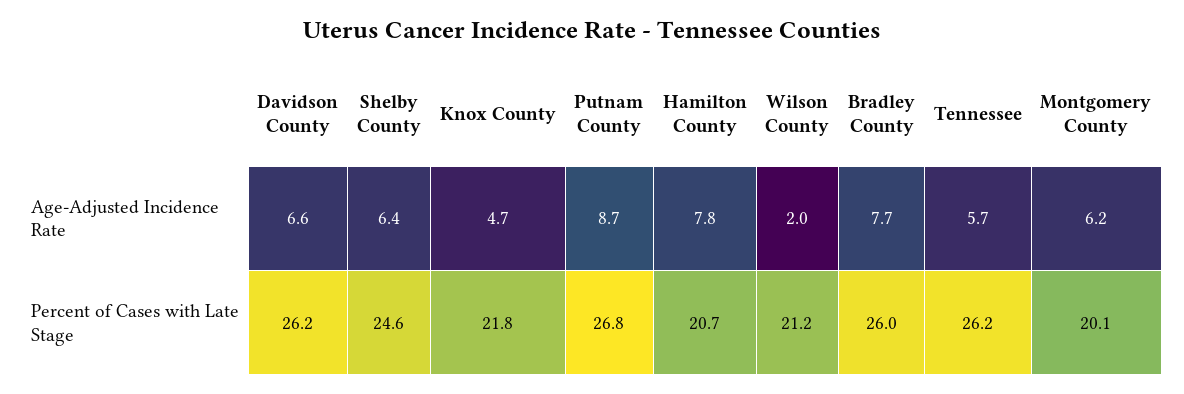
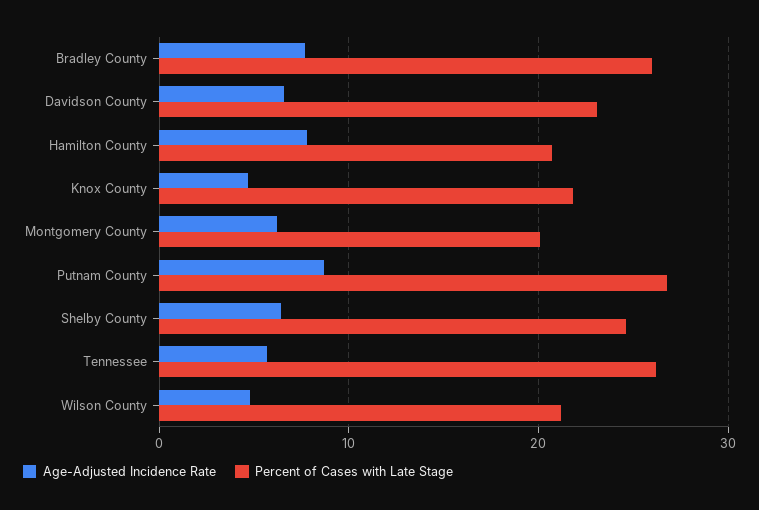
  {
    "Age-Adjusted Incidence Rate": {
      "Davidson County": 6.6,
      "Shelby County": 6.4,
      "Knox County": 4.7,
      "Putnam County": 8.7,
      "Hamilton County": 7.8,
-     "Wilson County": 2,
+     "Wilson County": 5,
      "Bradley County": 7.7,
      "Tennessee": 5.7,
      "Montgomery County": 6.2
    },
    "Percent of Cases with Late Stage": {
-     "Davidson County": 26.2,
+     "Davidson County": 23,
      "Shelby County": 24.6,
      "Knox County": 21.8,
      "Putnam County": 26.8,
      "Hamilton County": 20.7,
      "Wilson County": 21.2,
      "Bradley County": 26,
      "Tennessee": 26.2,
      "Montgomery County": 20.1
    }
  }

